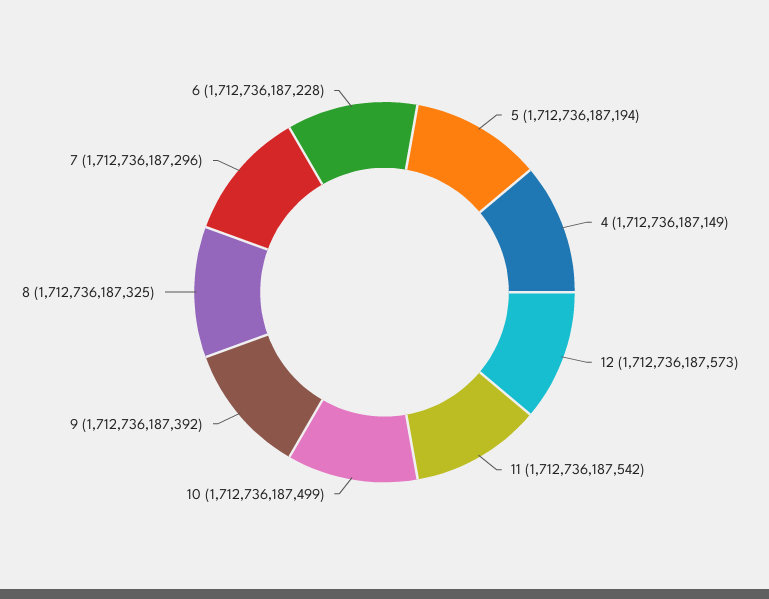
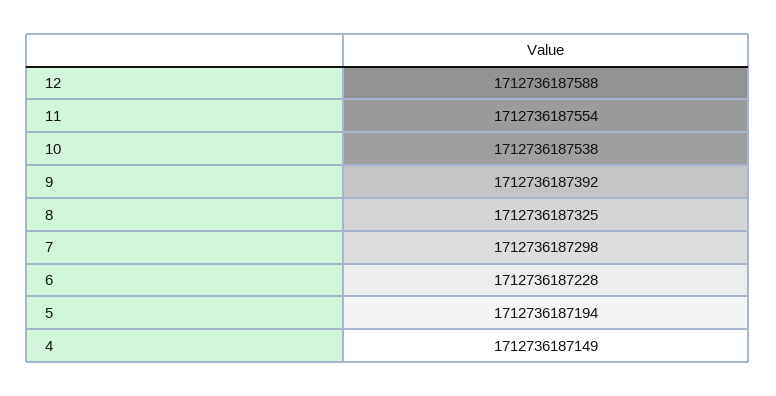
  {
    "5": 1712736187194,
    "4": 1712736187149,
-   "12": 1712736187573,
+   "12": 1712736187588,
-   "11": 1712736187542,
+   "11": 1712736187554,
-   "10": 1712736187499,
+   "10": 1712736187538,
    "9": 1712736187392,
    "8": 1712736187325,
-   "7": 1712736187296,
+   "7": 1712736187298,
    "6": 1712736187228
  }

